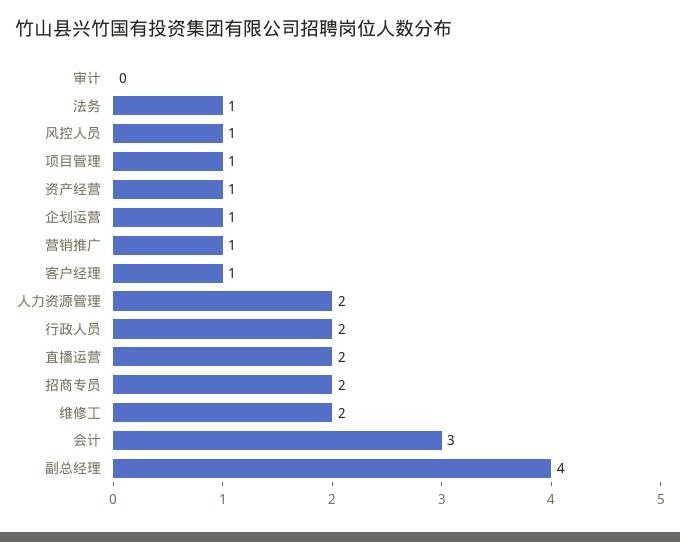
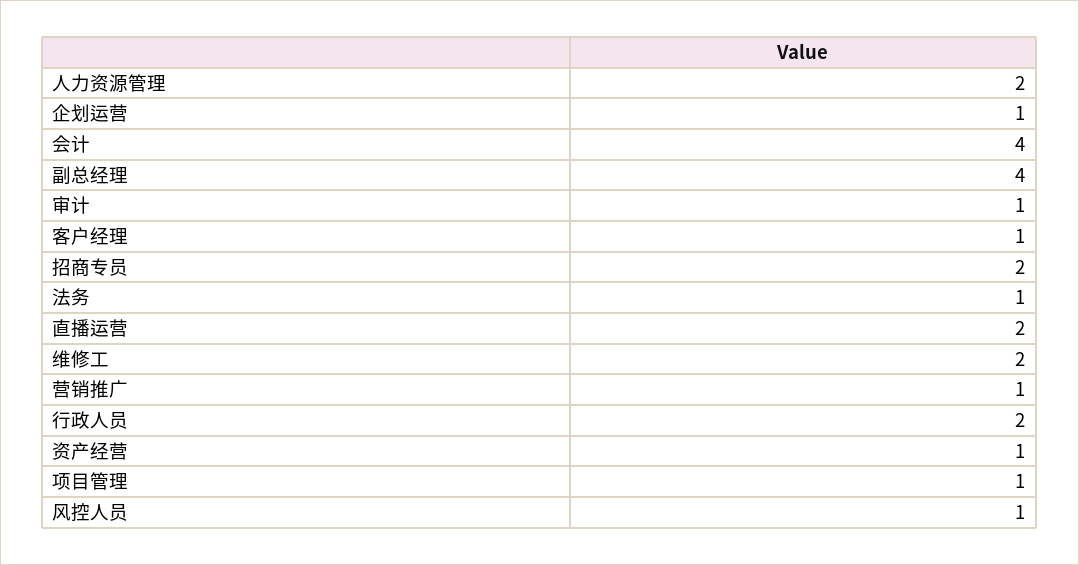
  {
-   "审计": 0,
+   "审计": 1,
    "法务": 1,
    "风控人员": 1,
    "项目管理": 1,
    "资产经营": 1,
    "企划运营": 1,
    "营销推广": 1,
    "客户经理": 1,
    "人力资源管理": 2,
    "行政人员": 2,
    "直播运营": 2,
    "招商专员": 2,
    "维修工": 2,
-   "会计": 3,
+   "会计": 4,
    "副总经理": 4
  }

